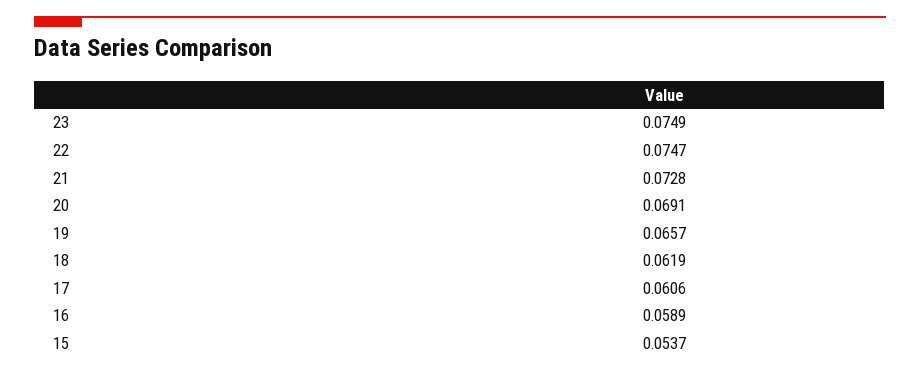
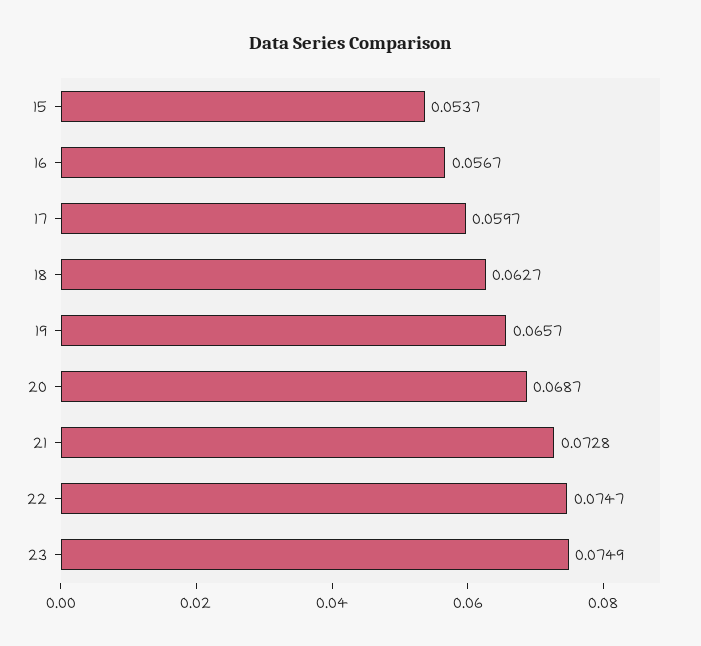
  {
    "23": 0.0749,
    "22": 0.0747,
    "21": 0.0728,
-   "20": 0.0691,
+   "20": 0.0687,
    "19": 0.0657,
-   "18": 0.0619,
+   "18": 0.0627,
-   "17": 0.0606,
+   "17": 0.0597,
-   "16": 0.0589,
+   "16": 0.0567,
    "15": 0.0537
  }

